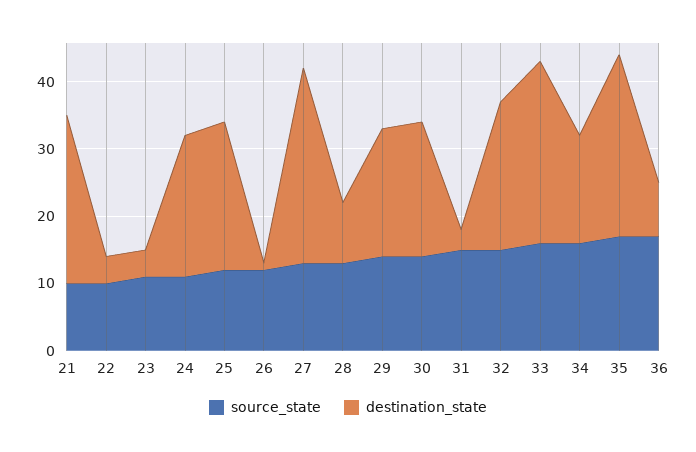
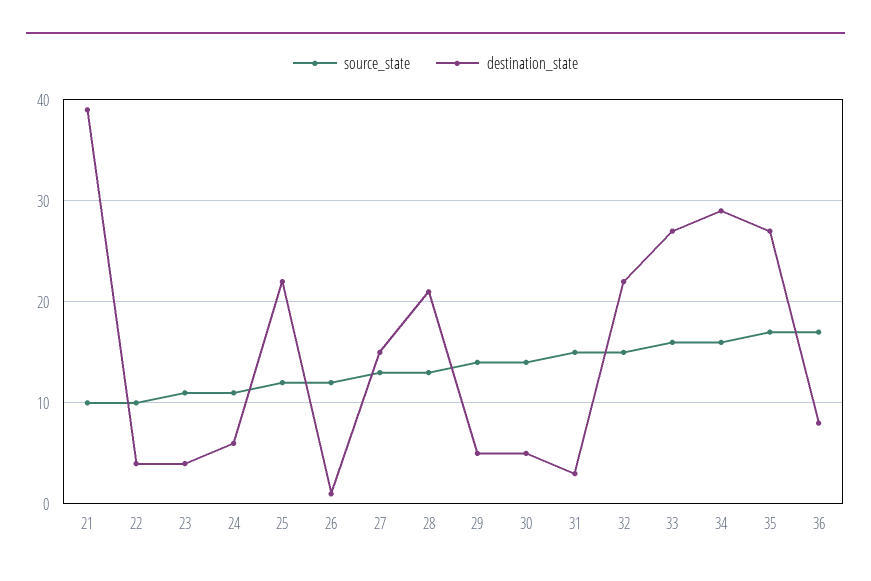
  {
    "source_state": {
      "21": 10,
      "22": 10,
      "23": 11,
      "24": 11,
      "25": 12,
      "26": 12,
      "27": 13,
      "28": 13,
      "29": 14,
      "30": 14,
      "31": 15,
      "32": 15,
      "33": 16,
      "34": 16,
      "35": 17,
      "36": 17
    },
    "destination_state": {
-     "21": 25,
+     "21": 39,
      "22": 4,
      "23": 4,
-     "24": 20,
+     "24": 6,
      "25": 22,
      "26": 1,
-     "27": 30,
+     "27": 15,
-     "28": 10,
+     "28": 21,
-     "29": 20,
+     "29": 5,
-     "30": 20,
+     "30": 5,
      "31": 3,
      "32": 22,
      "33": 27,
-     "34": 15,
+     "34": 29,
      "35": 27,
      "36": 8
    }
  }

